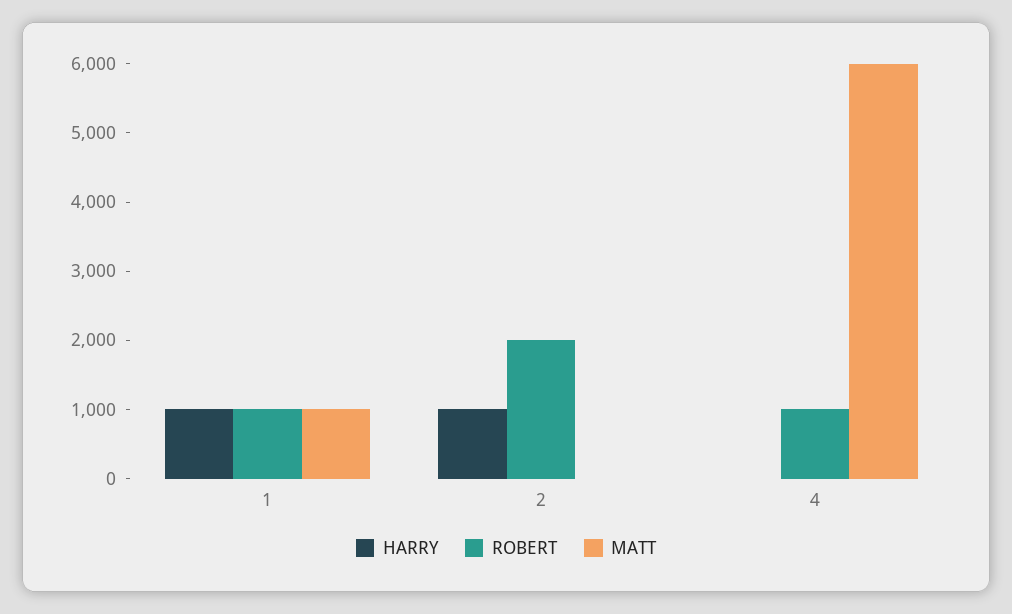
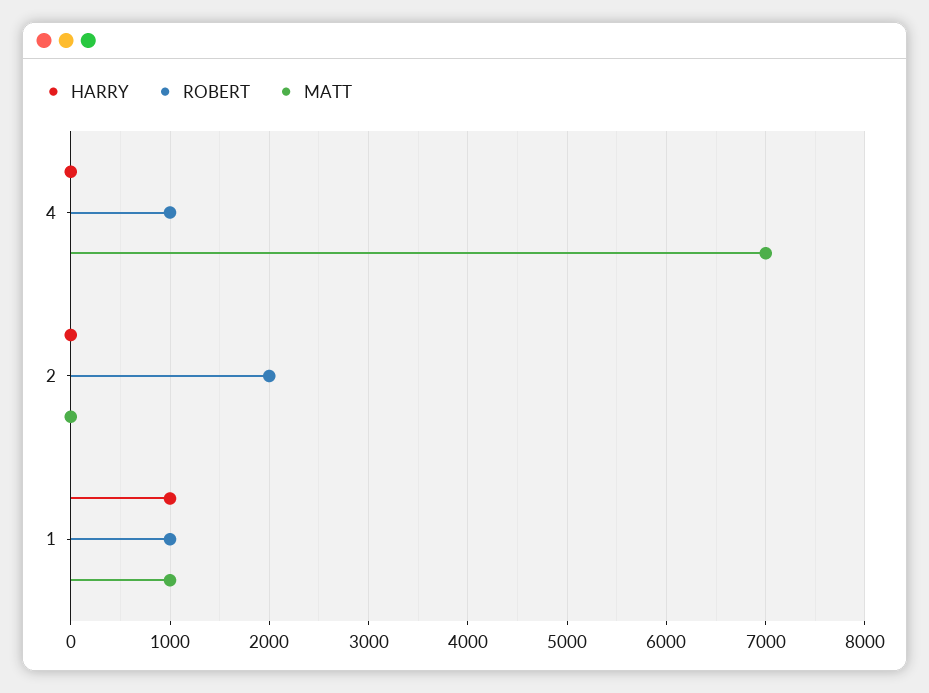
  {
    "HARRY": {
      "1": 1000,
-     "2": 1000,
+     "2": 0,
      "4": 0
    },
    "ROBERT": {
      "1": 1000,
      "2": 2000,
      "4": 1000
    },
    "MATT": {
      "1": 1000,
      "2": 0,
-     "4": 6000
+     "4": 7000
    }
  }

